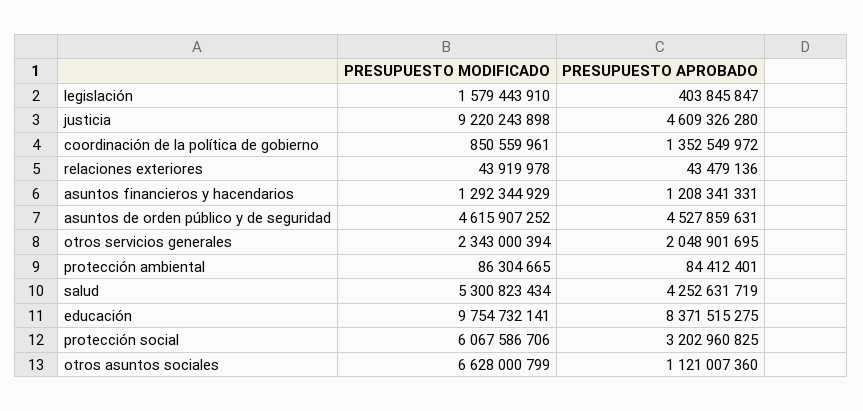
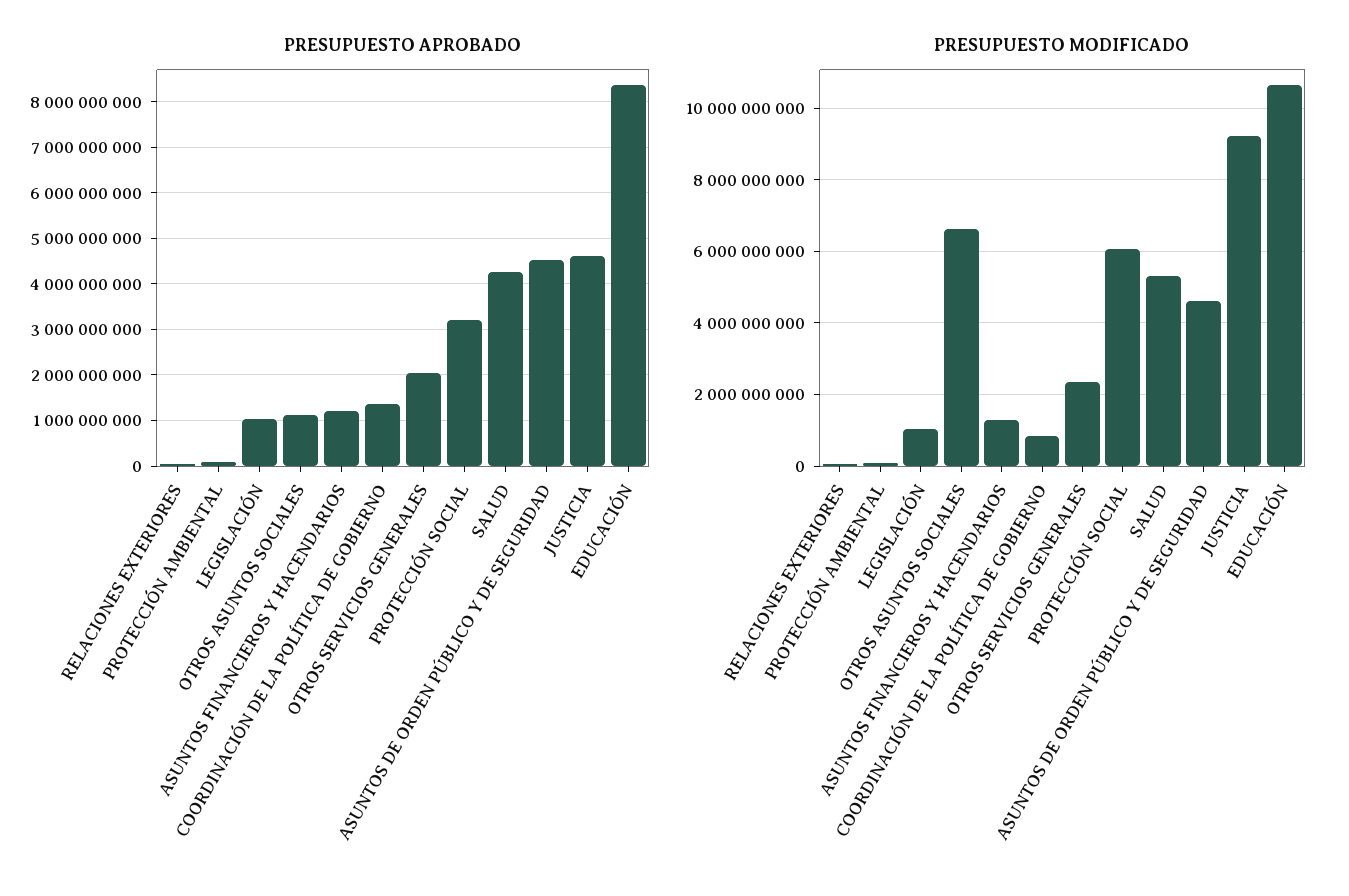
  {
    "PRESUPUESTO MODIFICADO": {
-     "legislación": 1579443910,
+     "legislación": 1000000000,
      "justicia": 9220243898,
      "coordinación de la política de gobierno": 850559961,
      "relaciones exteriores": 43919978,
      "asuntos financieros y hacendarios": 1292344929,
      "asuntos de orden público y de seguridad": 4615907252,
      "otros servicios generales": 2343000394,
      "protección ambiental": 86304665,
      "salud": 5300823434,
-     "educación": 9754732141,
+     "educación": 10600000000,
      "protección social": 6067586706,
      "otros asuntos sociales": 6628000799
    },
    "PRESUPUESTO APROBADO": {
-     "legislación": 403845847,
+     "legislación": 1000000000,
      "justicia": 4609326280,
      "coordinación de la política de gobierno": 1352549972,
      "relaciones exteriores": 43479136,
      "asuntos financieros y hacendarios": 1208341331,
      "asuntos de orden público y de seguridad": 4527859631,
      "otros servicios generales": 2048901695,
      "protección ambiental": 84412401,
      "salud": 4252631719,
      "educación": 8371515275,
      "protección social": 3202960825,
      "otros asuntos sociales": 1121007360
    }
  }

